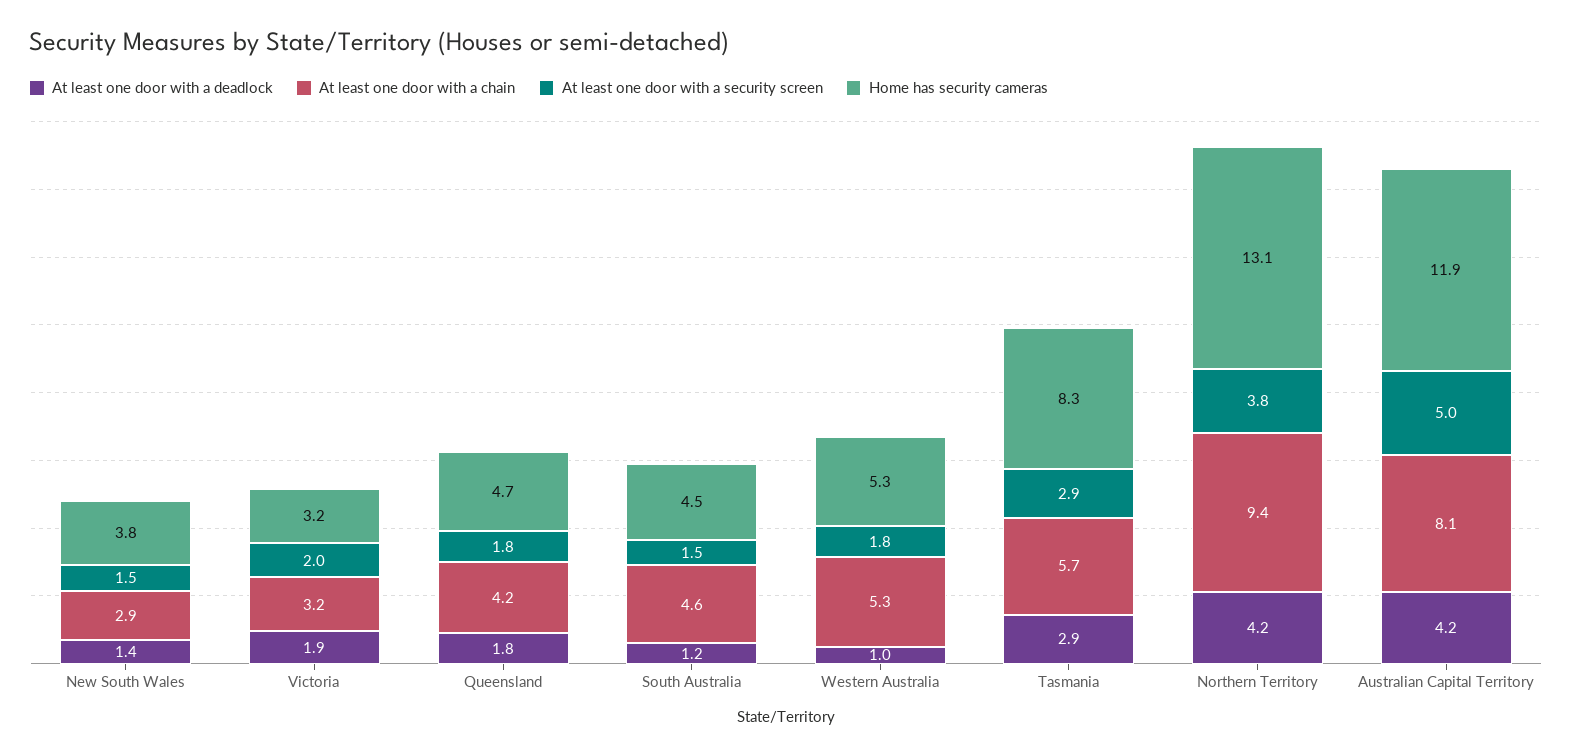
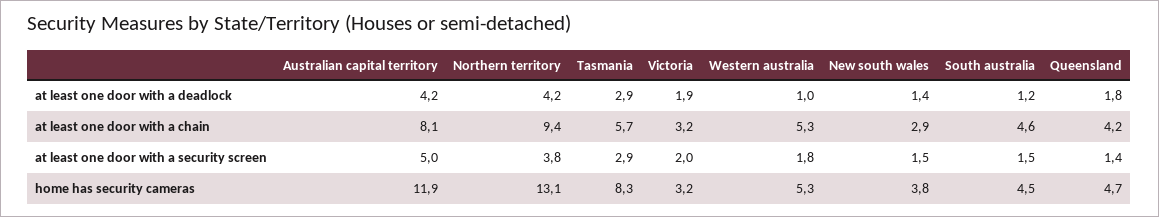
  {
    "At least one door with a deadlock": {
      "New South Wales": 1.4,
      "Victoria": 1.9,
      "Queensland": 1.8,
      "South Australia": 1.2,
      "Western Australia": 1,
      "Tasmania": 2.9,
      "Northern Territory": 4.2,
      "Australian Capital Territory": 4.2
    },
    "At least one door with a chain": {
      "New South Wales": 2.9,
      "Victoria": 3.2,
      "Queensland": 4.2,
      "South Australia": 4.6,
      "Western Australia": 5.3,
      "Tasmania": 5.7,
      "Northern Territory": 9.4,
      "Australian Capital Territory": 8.1
    },
    "At least one door with a security screen": {
      "New South Wales": 1.5,
      "Victoria": 2,
-     "Queensland": 1.8,
+     "Queensland": 1.4,
      "South Australia": 1.5,
      "Western Australia": 1.8,
      "Tasmania": 2.9,
      "Northern Territory": 3.8,
      "Australian Capital Territory": 5
    },
    "Home has security cameras": {
      "New South Wales": 3.8,
      "Victoria": 3.2,
      "Queensland": 4.7,
      "South Australia": 4.5,
      "Western Australia": 5.3,
      "Tasmania": 8.3,
      "Northern Territory": 13.1,
      "Australian Capital Territory": 11.9
    }
  }

